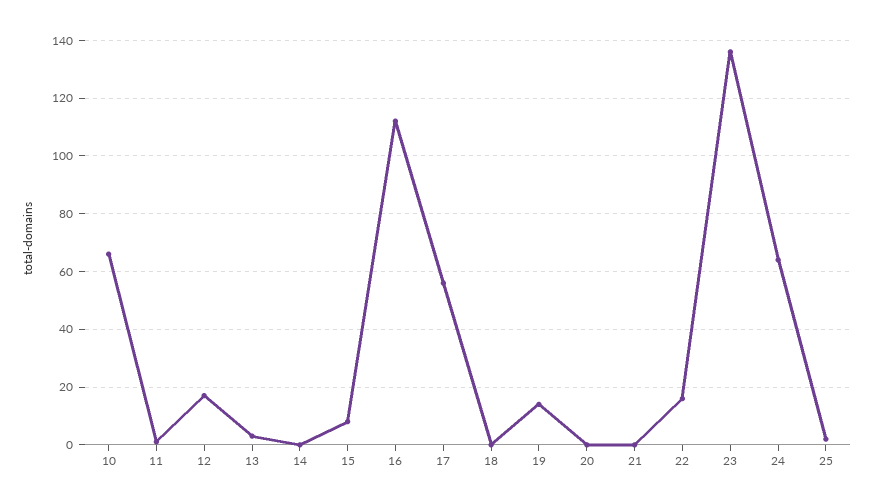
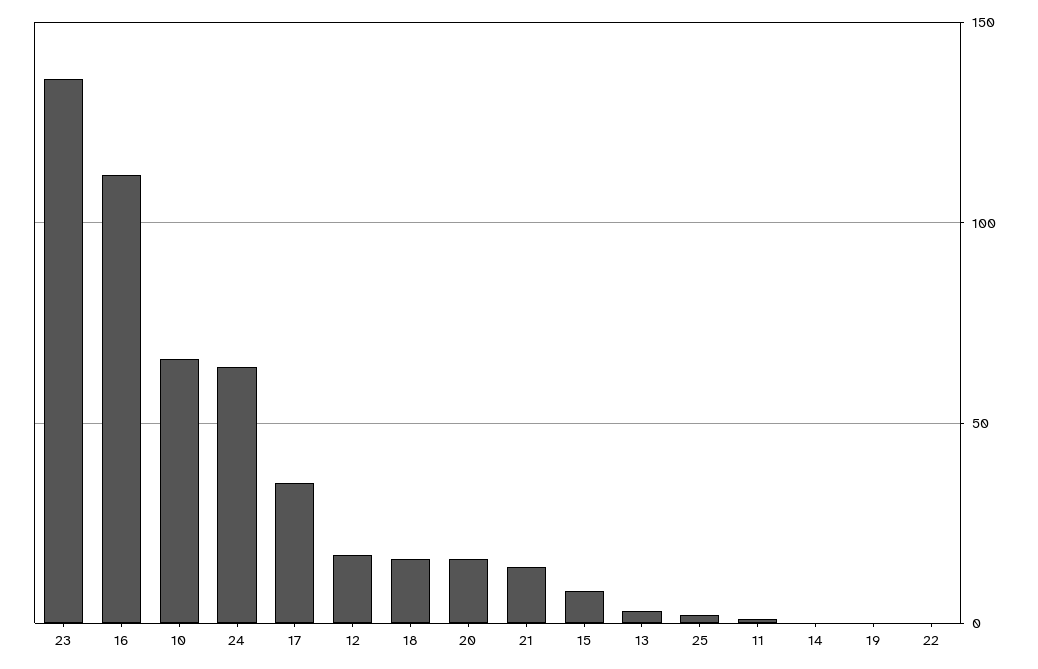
  {
    "10": 65,
    "11": 0,
    "12": 15,
    "13": 5,
    "14": 0,
    "15": 10,
    "16": 110,
-   "17": 55,
+   "17": 35,
-   "18": 0,
+   "18": 15,
-   "19": 15,
+   "19": 0,
-   "20": 0,
+   "20": 15,
-   "21": 0,
+   "21": 15,
-   "22": 15,
+   "22": 0,
    "23": 135,
    "24": 65,
    "25": 0
  }

